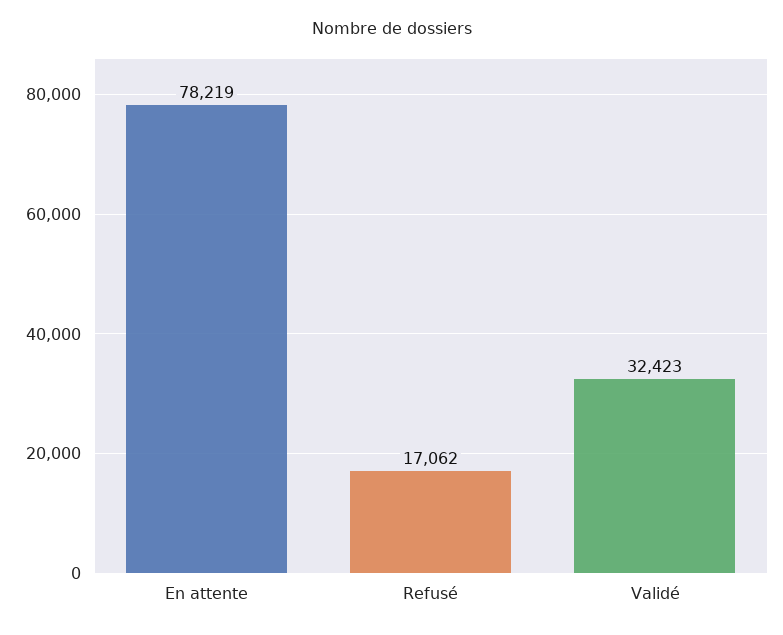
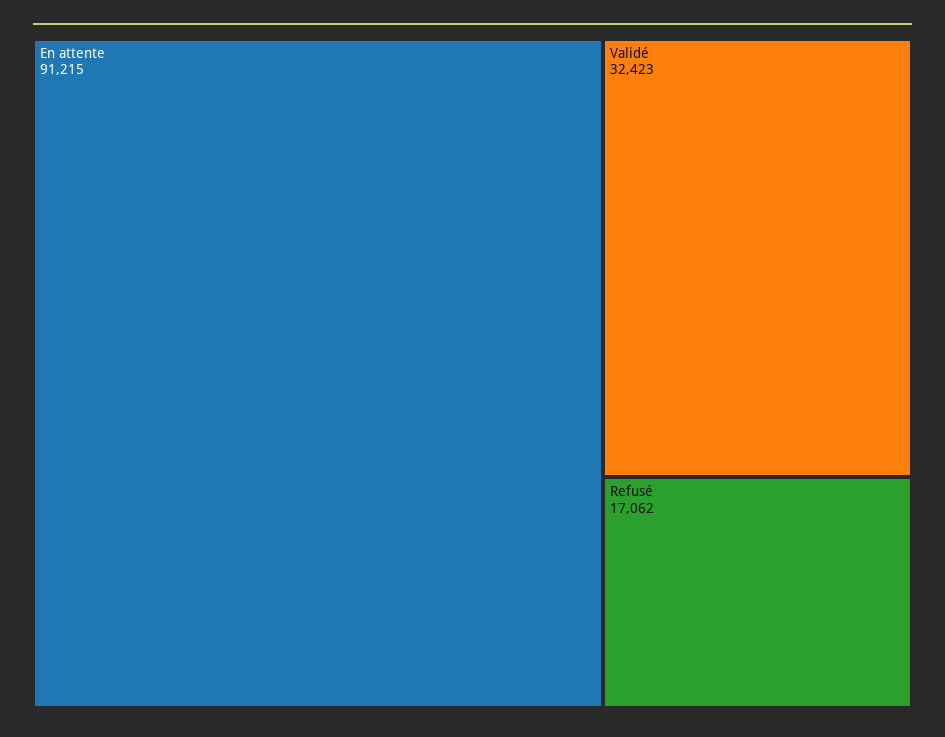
  {
-   "En attente": 78219,
+   "En attente": 91215,
    "Refusé": 17062,
    "Validé": 32423
  }

